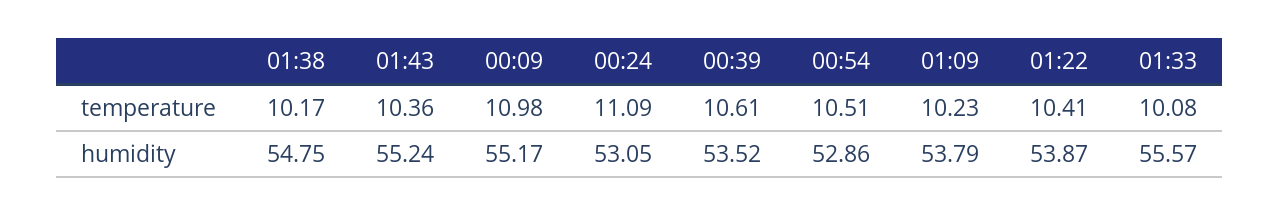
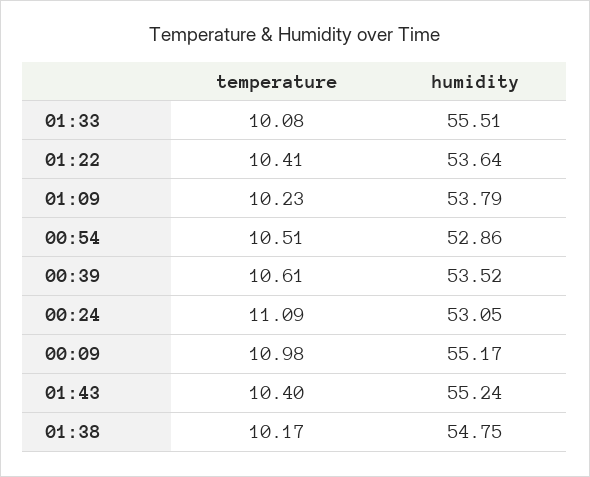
  {
    "01:38": {
      "temperature": 10.17,
      "humidity": 54.75
    },
    "01:43": {
-     "temperature": 10.36,
+     "temperature": 10.4,
      "humidity": 55.24
    },
    "00:09": {
      "temperature": 10.98,
      "humidity": 55.17
    },
    "00:24": {
      "temperature": 11.09,
      "humidity": 53.05
    },
    "00:39": {
      "temperature": 10.61,
      "humidity": 53.52
    },
    "00:54": {
      "temperature": 10.51,
      "humidity": 52.86
    },
    "01:09": {
      "temperature": 10.23,
      "humidity": 53.79
    },
    "01:22": {
      "temperature": 10.41,
-     "humidity": 53.87
+     "humidity": 53.64
    },
    "01:33": {
      "temperature": 10.08,
-     "humidity": 55.57
+     "humidity": 55.51
    }
  }

